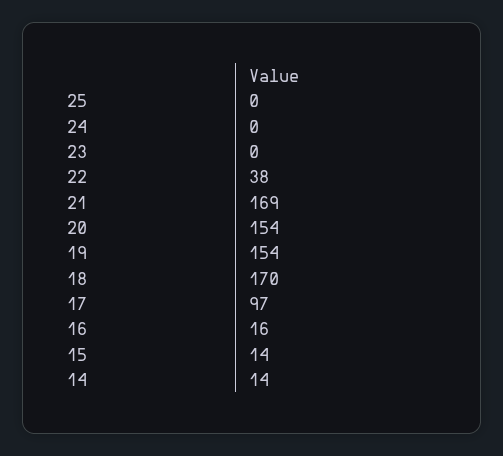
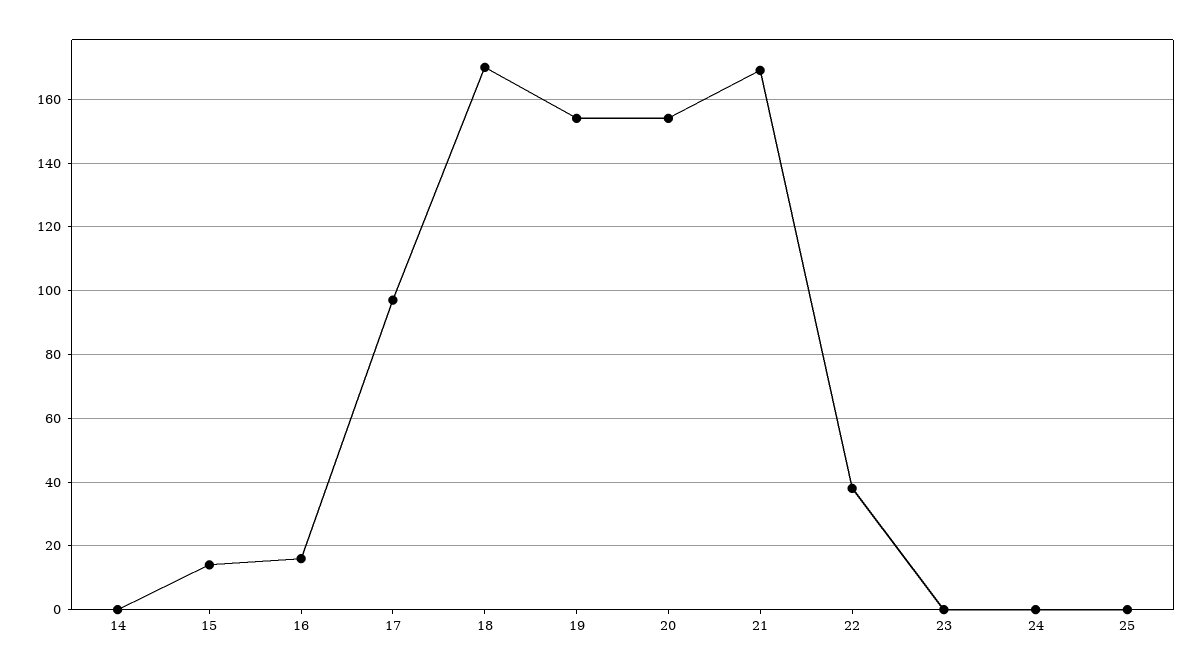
  {
    "25": 0,
    "24": 0,
    "23": 0,
    "22": 38,
    "21": 169,
    "20": 154,
    "19": 154,
    "18": 170,
    "17": 97,
    "16": 16,
    "15": 14,
-   "14": 14
+   "14": 0
  }

